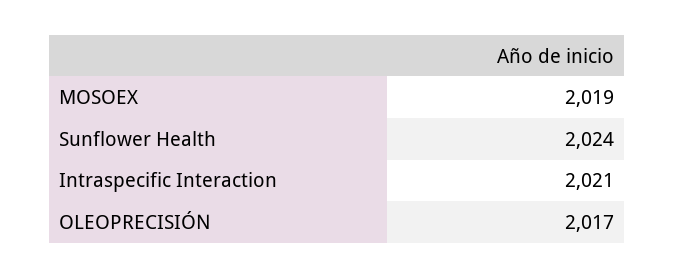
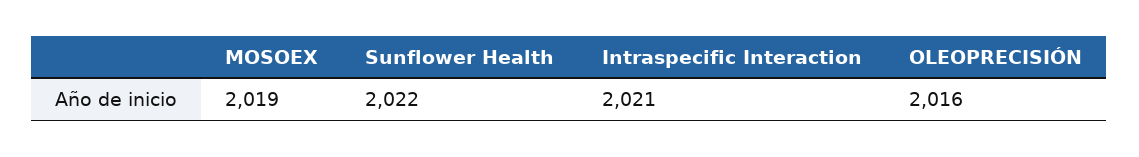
  {
    "MOSOEX": 2019,
-   "Sunflower Health": 2024,
+   "Sunflower Health": 2022,
    "Intraspecific Interaction": 2021,
-   "OLEOPRECISIÓN": 2017
+   "OLEOPRECISIÓN": 2016
  }

